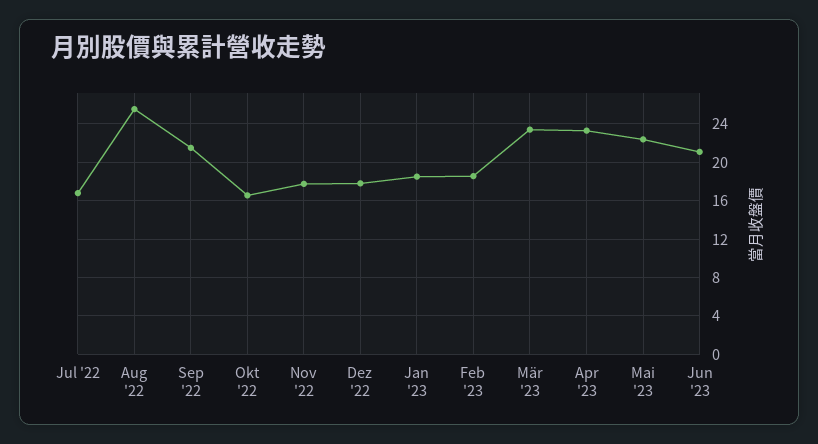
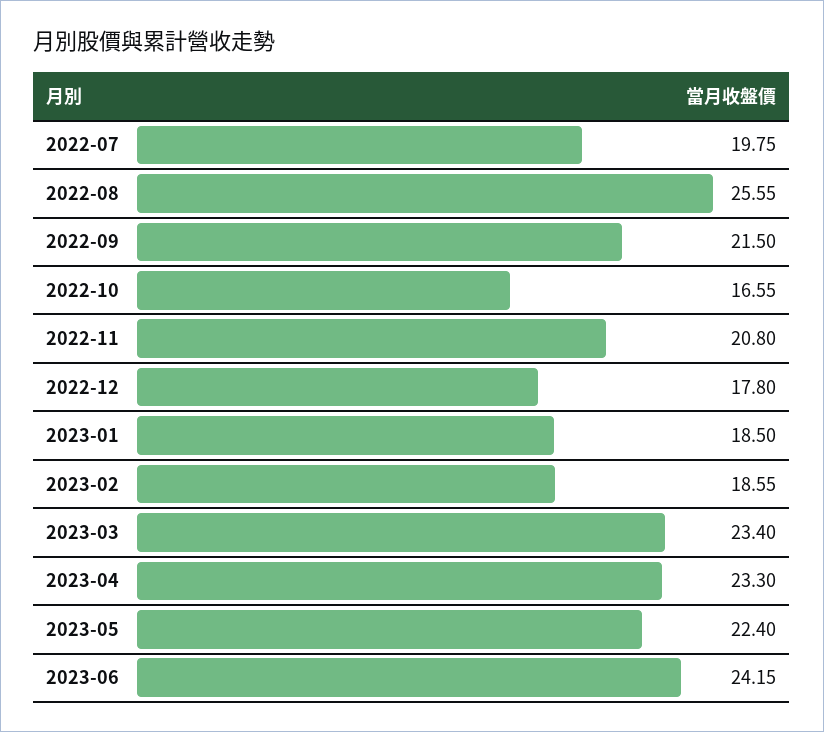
  {
-   "Jul '22": 17,
+   "Jul '22": 19.75,
    "Aug '22": 25.55,
    "Sep '22": 21.5,
    "Okt '22": 16.55,
-   "Nov '22": 18,
+   "Nov '22": 20.8,
    "Dez '22": 17.8,
    "Jan '23": 18.5,
    "Feb '23": 18.55,
    "Mär '23": 23.4,
    "Apr '23": 23.3,
    "Mai '23": 22.4,
-   "Jun '23": 21
+   "Jun '23": 24.15
  }

